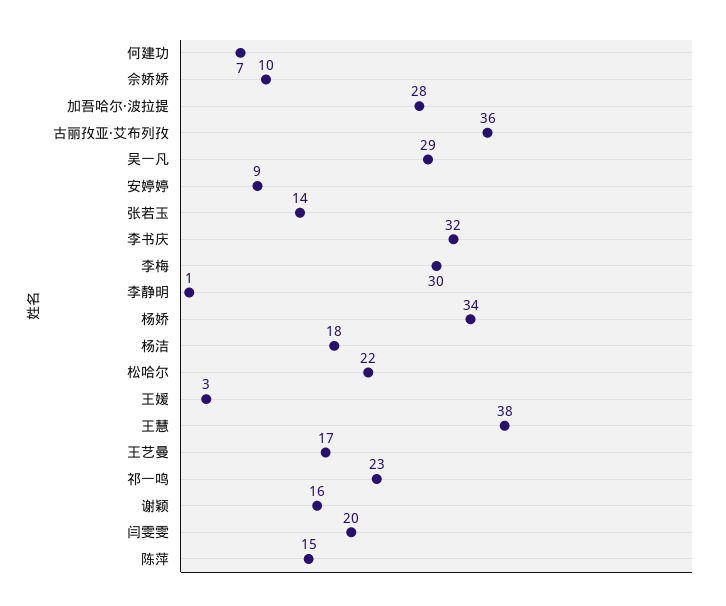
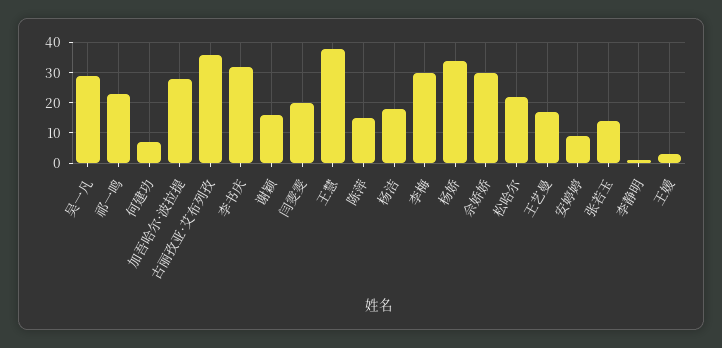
  {
    "何建功": 7,
-   "佘娇娇": 10,
+   "佘娇娇": 30,
    "加吾哈尔·波拉提": 28,
    "古丽孜亚·艾布列孜": 36,
    "吴一凡": 29,
    "安婷婷": 9,
    "张若玉": 14,
    "李书庆": 32,
    "李梅": 30,
    "李静明": 1,
    "杨娇": 34,
    "杨洁": 18,
    "松哈尔": 22,
    "王媛": 3,
    "王慧": 38,
    "王艺曼": 17,
    "祁一鸣": 23,
    "谢颖": 16,
    "闫雯雯": 20,
    "陈萍": 15
  }

